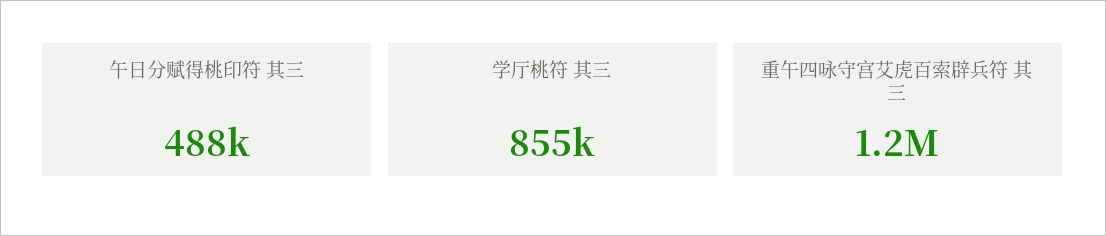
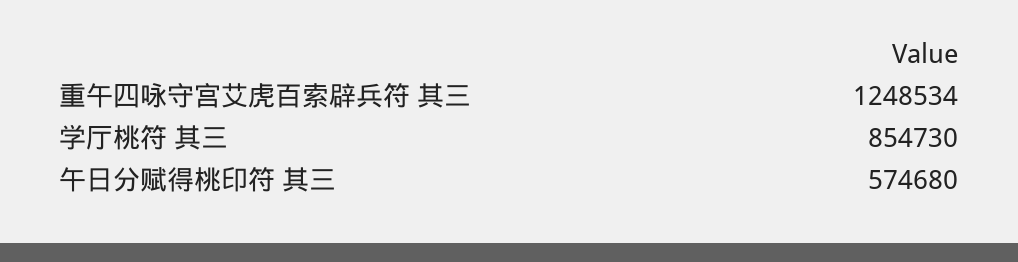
  {
-   "午日分赋得桃印符 其三": 488000,
+   "午日分赋得桃印符 其三": 574680,
    "学厅桃符 其三": 854730,
    "重午四咏守宫艾虎百索辟兵符 其三": 1248534
  }

